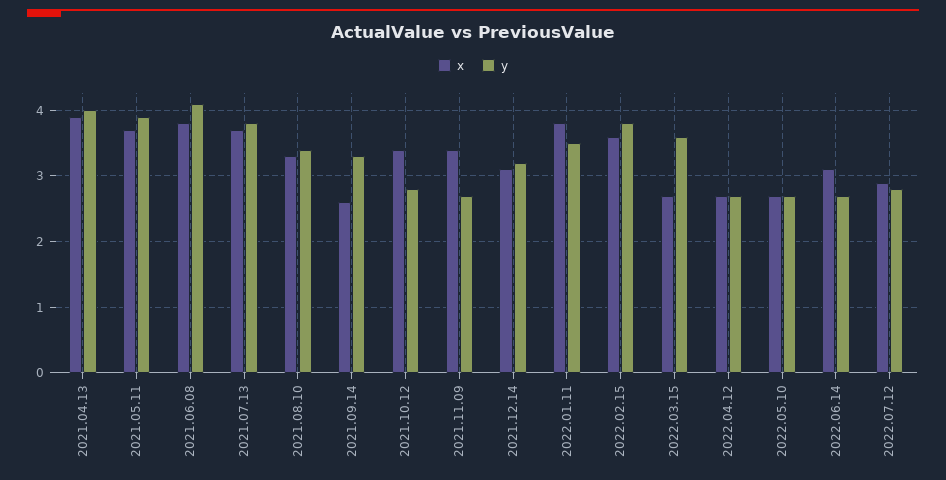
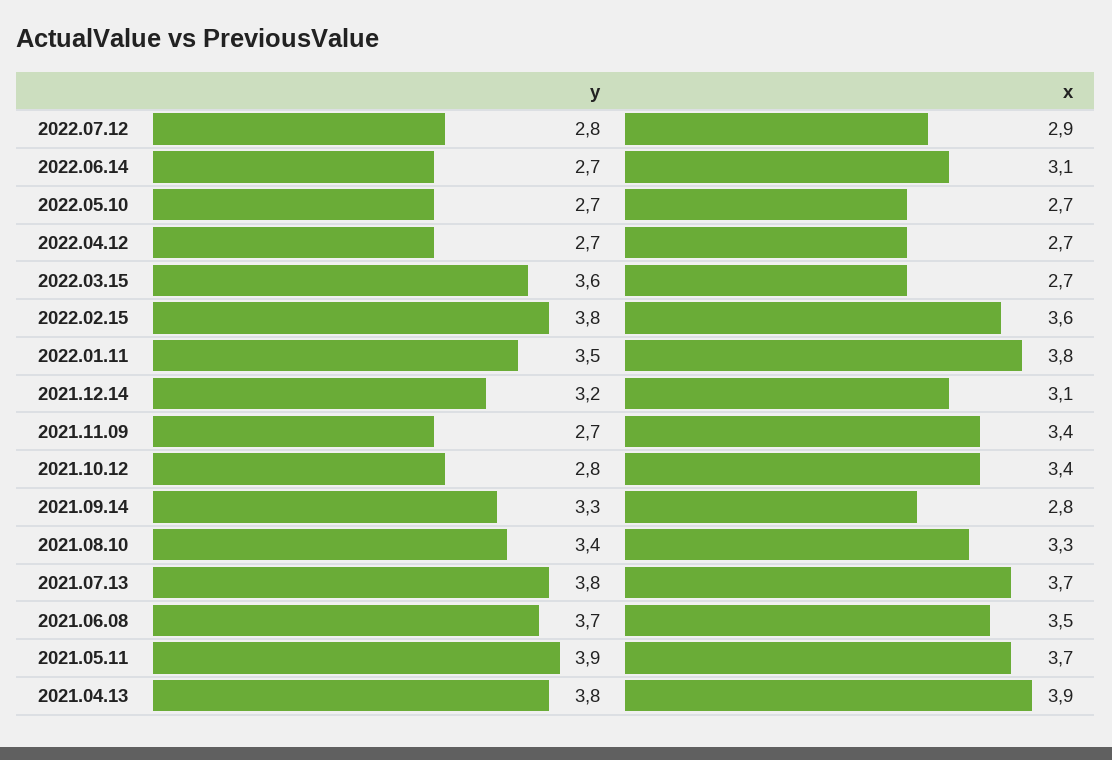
  {
    "x": {
      "2021.04.13": 3.9,
      "2021.05.11": 3.7,
-     "2021.06.08": 3.8,
+     "2021.06.08": 3.5,
      "2021.07.13": 3.7,
      "2021.08.10": 3.3,
-     "2021.09.14": 2.6,
+     "2021.09.14": 2.8,
      "2021.10.12": 3.4,
      "2021.11.09": 3.4,
      "2021.12.14": 3.1,
      "2022.01.11": 3.8,
      "2022.02.15": 3.6,
      "2022.03.15": 2.7,
      "2022.04.12": 2.7,
      "2022.05.10": 2.7,
      "2022.06.14": 3.1,
      "2022.07.12": 2.9
    },
    "y": {
-     "2021.04.13": 4,
+     "2021.04.13": 3.8,
      "2021.05.11": 3.9,
-     "2021.06.08": 4.1,
+     "2021.06.08": 3.7,
      "2021.07.13": 3.8,
      "2021.08.10": 3.4,
      "2021.09.14": 3.3,
      "2021.10.12": 2.8,
      "2021.11.09": 2.7,
      "2021.12.14": 3.2,
      "2022.01.11": 3.5,
      "2022.02.15": 3.8,
      "2022.03.15": 3.6,
      "2022.04.12": 2.7,
      "2022.05.10": 2.7,
      "2022.06.14": 2.7,
      "2022.07.12": 2.8
    }
  }

